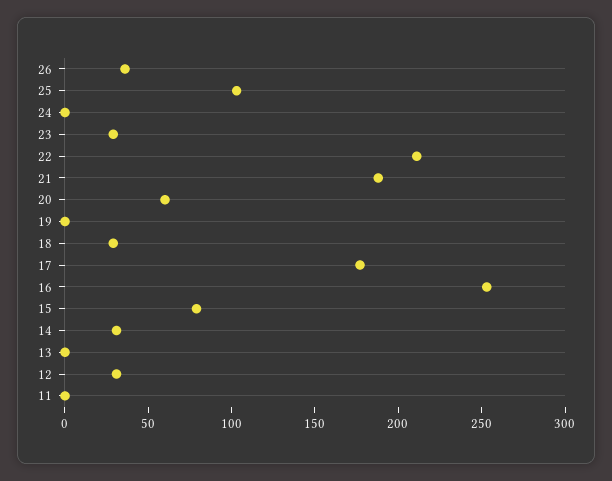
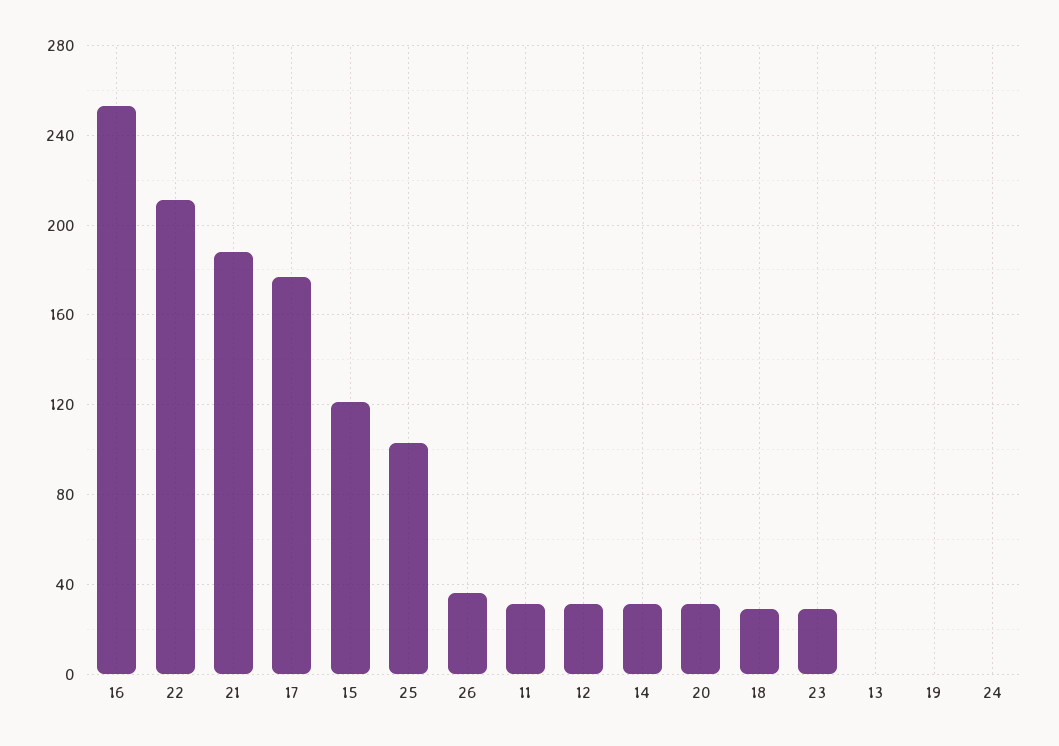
  {
    "26": 35,
    "25": 105,
    "24": 0,
    "23": 30,
    "22": 210,
    "21": 190,
-   "20": 60,
+   "20": 30,
    "19": 0,
    "18": 30,
    "17": 175,
    "16": 255,
-   "15": 80,
+   "15": 120,
    "14": 30,
    "13": 0,
    "12": 30,
-   "11": 0
+   "11": 30
  }

